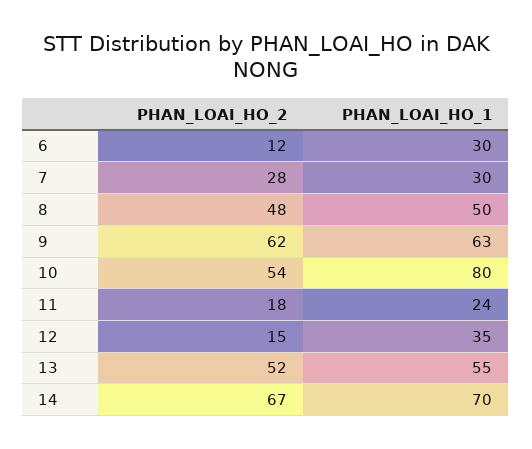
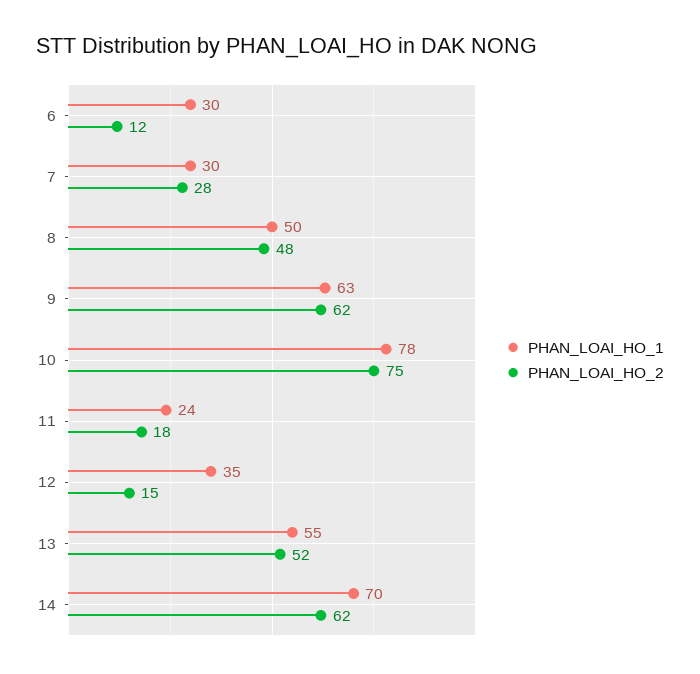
  {
    "PHAN_LOAI_HO_2": {
      "6": 12,
      "7": 28,
      "8": 48,
      "9": 62,
-     "10": 54,
+     "10": 75,
      "11": 18,
      "12": 15,
      "13": 52,
-     "14": 67
+     "14": 62
    },
    "PHAN_LOAI_HO_1": {
      "6": 30,
      "7": 30,
      "8": 50,
      "9": 63,
-     "10": 80,
+     "10": 78,
      "11": 24,
      "12": 35,
      "13": 55,
      "14": 70
    }
  }

